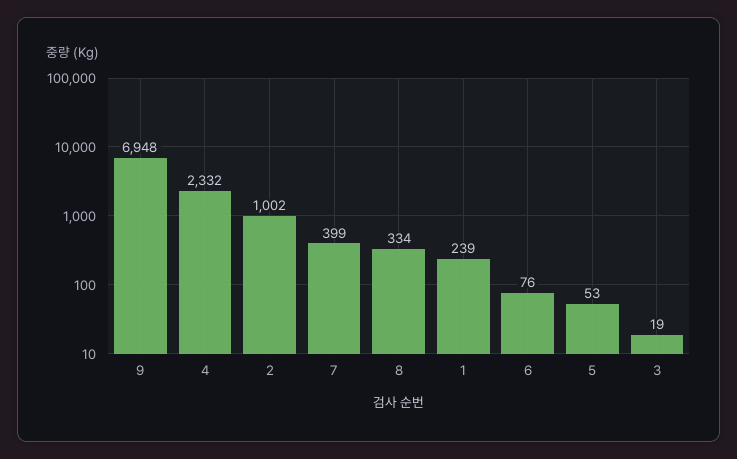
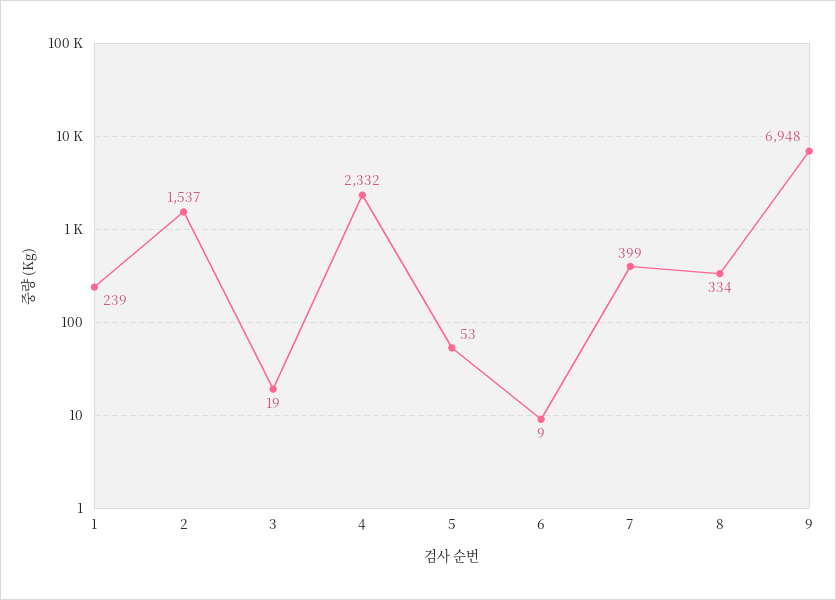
  {
    "9": 6948,
    "4": 2332,
-   "2": 1002,
+   "2": 1537,
    "7": 399,
    "8": 334,
    "1": 239,
-   "6": 76,
+   "6": 9,
    "5": 53,
    "3": 19
  }

